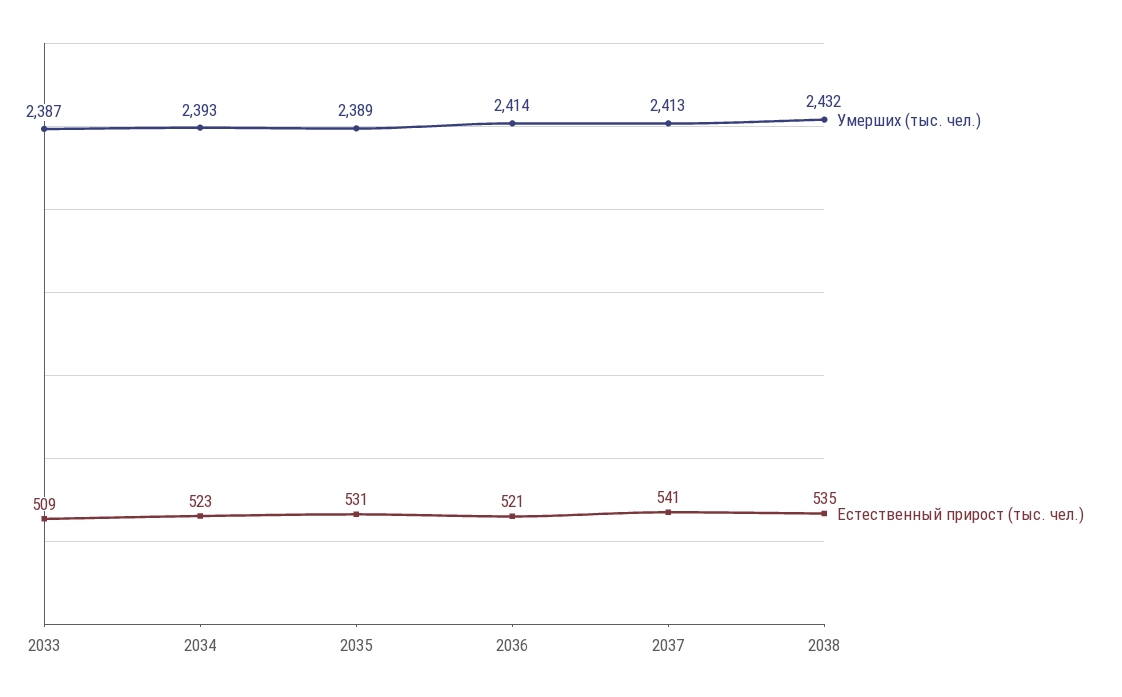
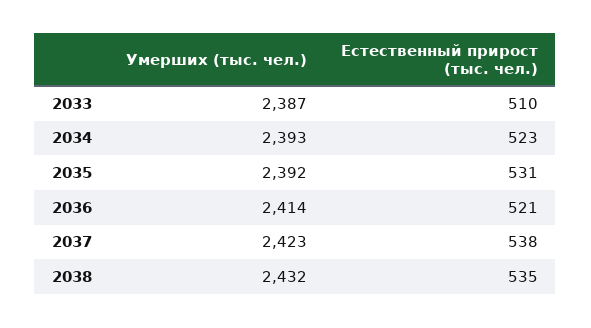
  {
    "Умерших (тыс. чел.)": {
      "2033": 2387,
      "2034": 2393,
-     "2035": 2389,
+     "2035": 2392,
      "2036": 2414,
-     "2037": 2413,
+     "2037": 2423,
      "2038": 2432
    },
    "Естественный прирост (тыс. чел.)": {
-     "2033": 509,
+     "2033": 510,
      "2034": 523,
      "2035": 531,
      "2036": 521,
-     "2037": 541,
+     "2037": 538,
      "2038": 535
    }
  }

